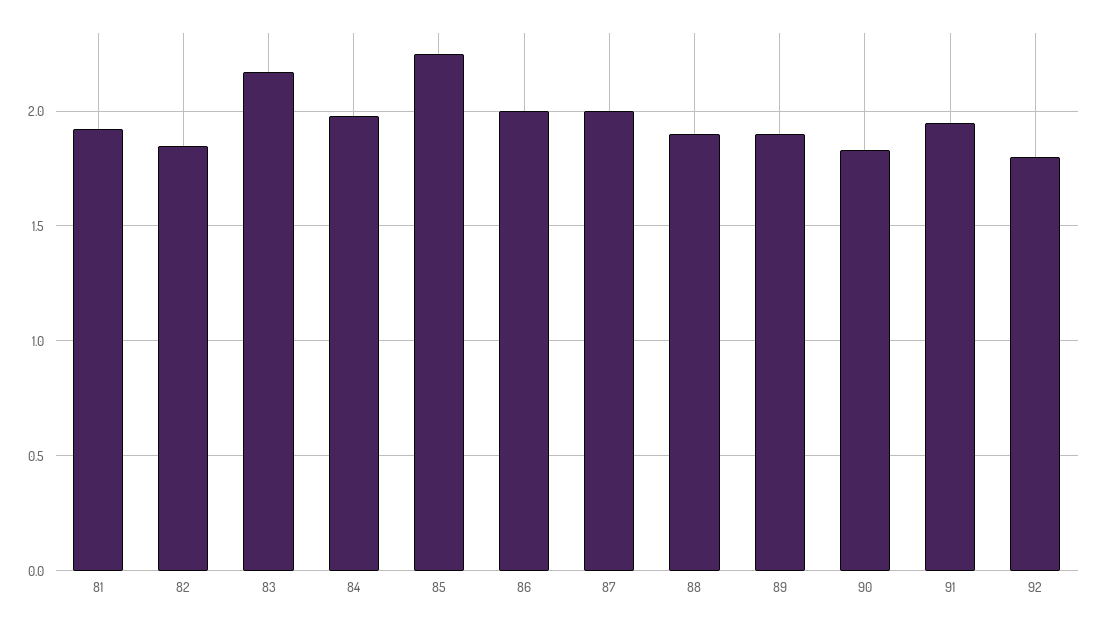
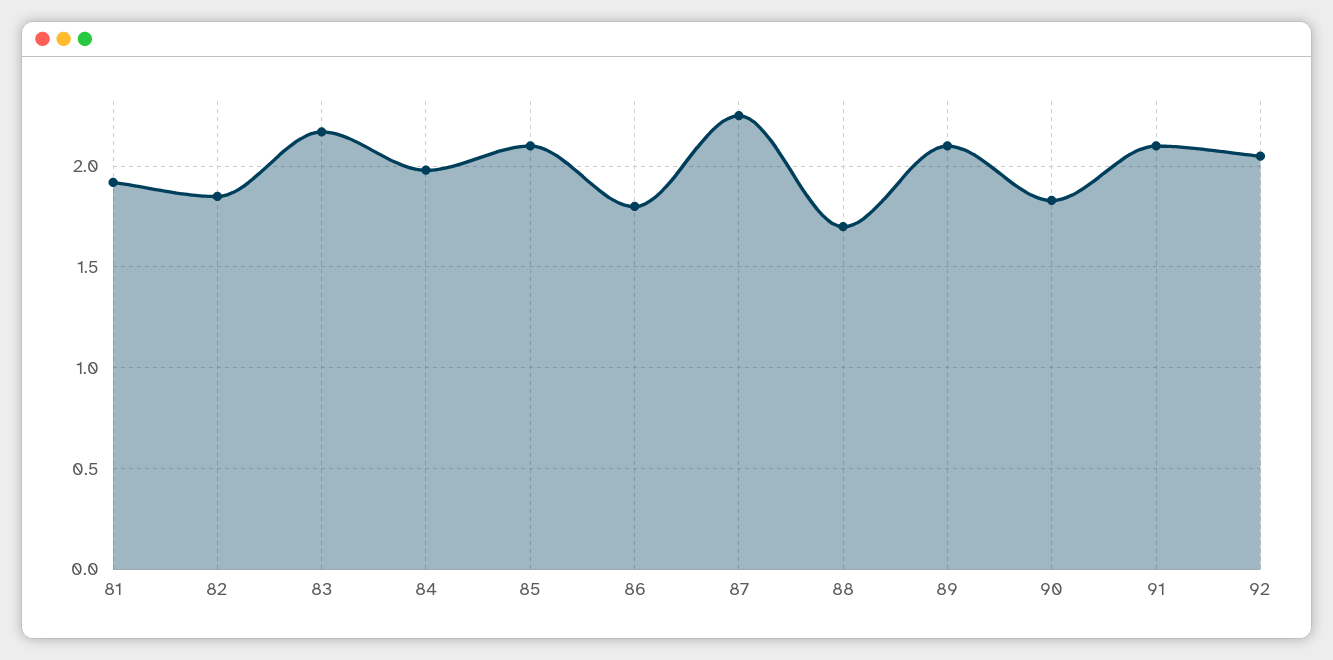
  {
    "81": 1.9,
    "82": 1.85,
    "83": 2.15,
    "84": 2,
-   "85": 2.25,
+   "85": 2.1,
-   "86": 2,
+   "86": 1.8,
-   "87": 2,
+   "87": 2.25,
-   "88": 1.9,
+   "88": 1.7,
-   "89": 1.9,
+   "89": 2.1,
    "90": 1.85,
-   "91": 1.95,
+   "91": 2.1,
-   "92": 1.8
+   "92": 2.05
  }

